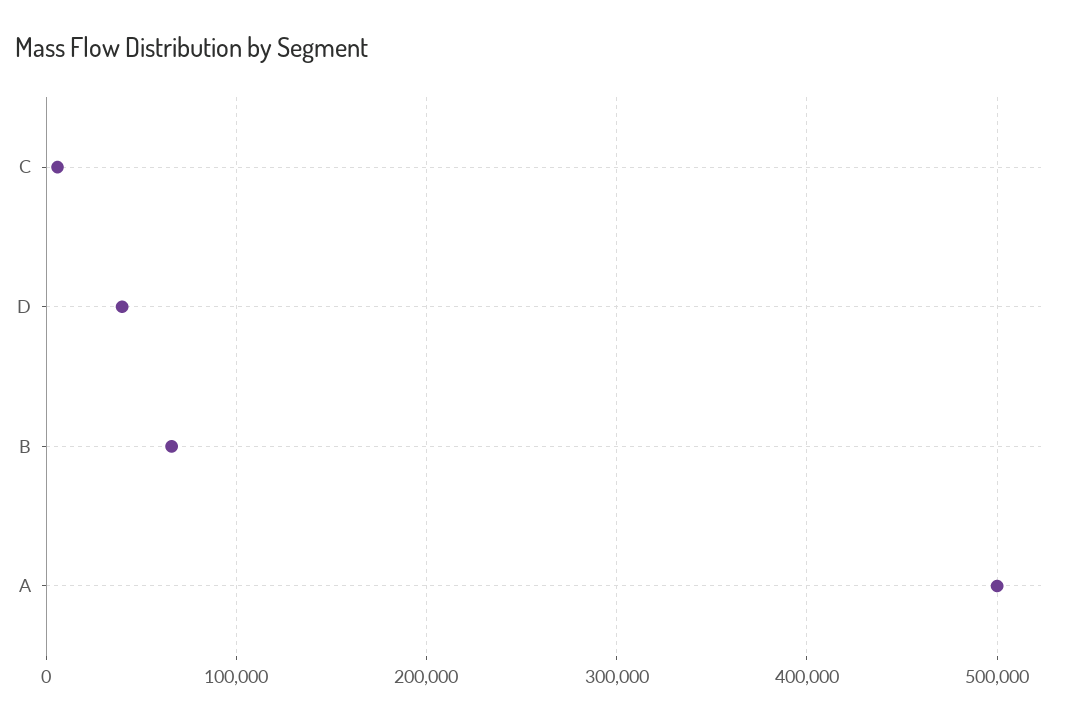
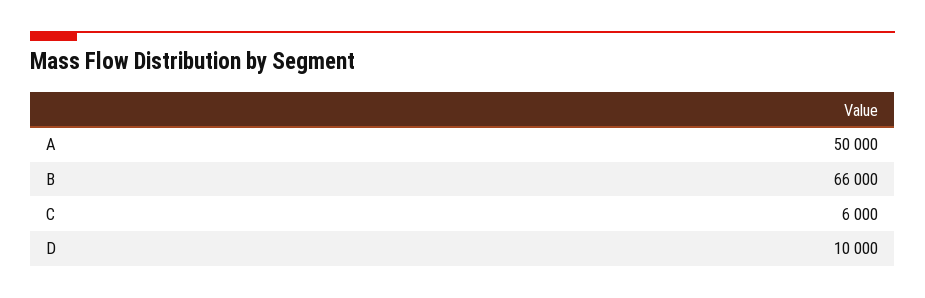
  {
    "C": 6000,
-   "D": 40000,
+   "D": 10000,
    "B": 66000,
-   "A": 500000
+   "A": 50000
  }

